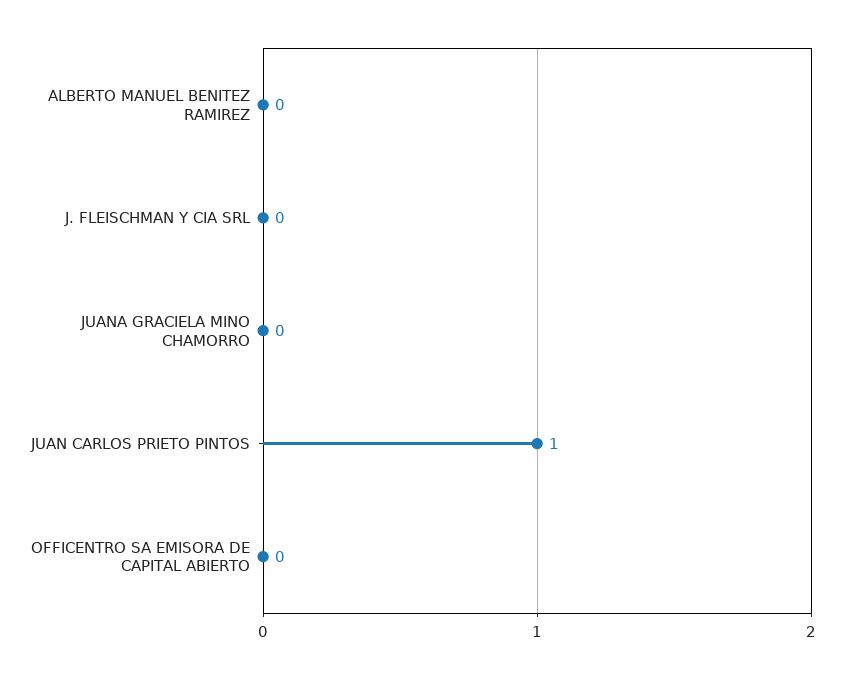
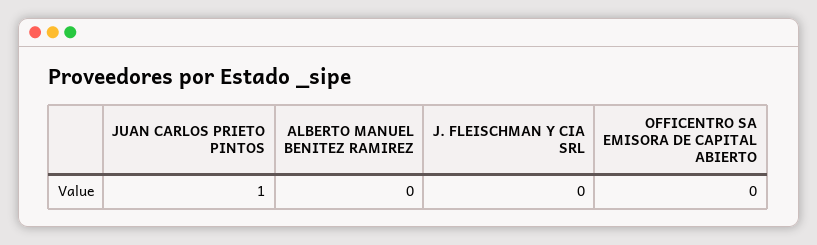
  {
    "ALBERTO MANUEL BENITEZ RAMIREZ": 0,
    "J. FLEISCHMAN Y CIA SRL": 0,
-   "JUANA GRACIELA MINO CHAMORRO": 0,
    "JUAN CARLOS PRIETO PINTOS": 1,
    "OFFICENTRO SA EMISORA DE CAPITAL ABIERTO": 0
  }

